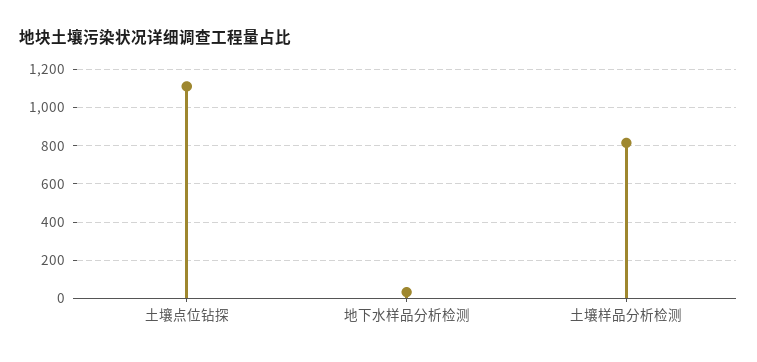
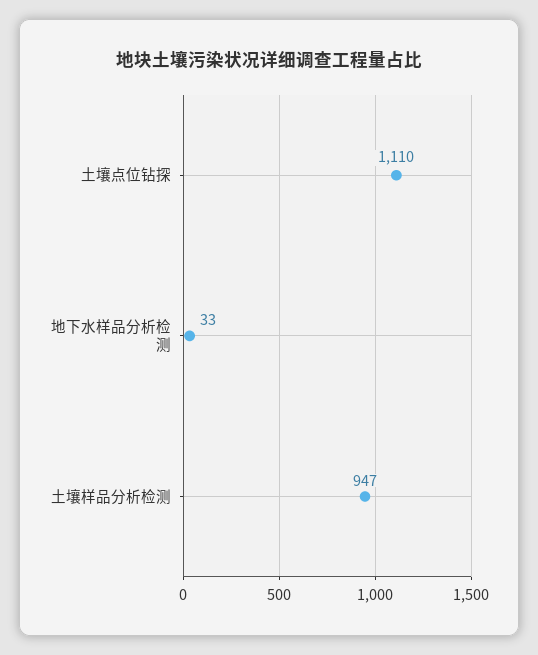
  {
    "土壤点位钻探": 1110,
    "地下水样品分析检测": 33,
-   "土壤样品分析检测": 800
+   "土壤样品分析检测": 947
  }

